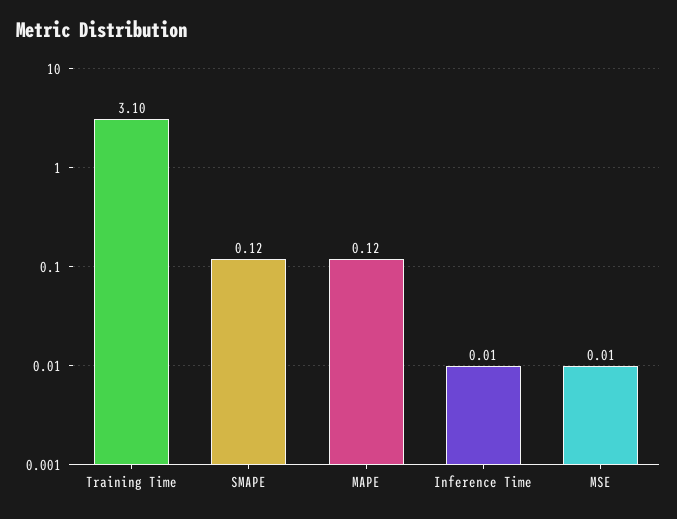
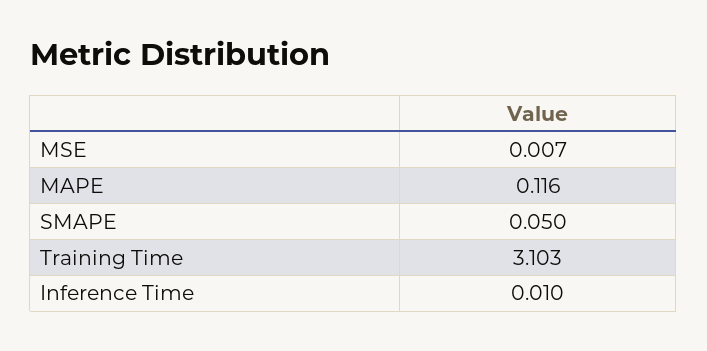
  {
    "Training Time": 3.103,
-   "SMAPE": 0.12,
+   "SMAPE": 0.05,
    "MAPE": 0.116,
    "Inference Time": 0.01,
    "MSE": 0.007
  }

